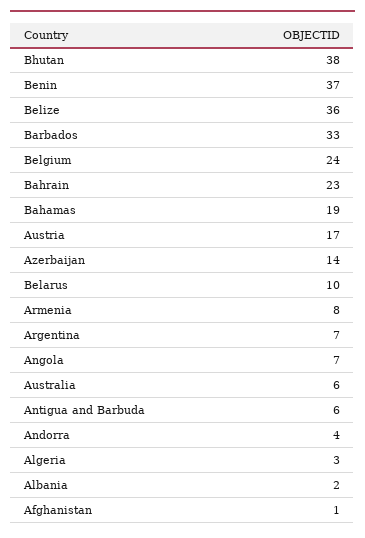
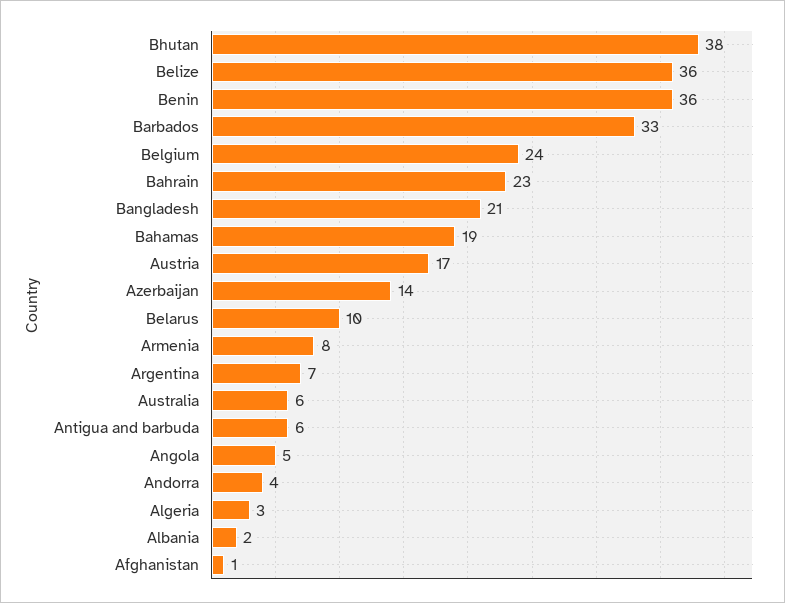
  {
    "Bhutan": 38,
-   "Benin": 37,
+   "Benin": 36,
    "Belize": 36,
    "Barbados": 33,
    "Belgium": 24,
    "Bahrain": 23,
    "Bahamas": 19,
    "Austria": 17,
    "Azerbaijan": 14,
    "Belarus": 10,
    "Armenia": 8,
    "Argentina": 7,
-   "Angola": 7,
+   "Angola": 5,
    "Australia": 6,
    "Antigua and Barbuda": 6,
    "Andorra": 4,
    "Algeria": 3,
    "Albania": 2,
-   "Afghanistan": 1
+   "Afghanistan": 1,
+   "Bangladesh": 21
  }

